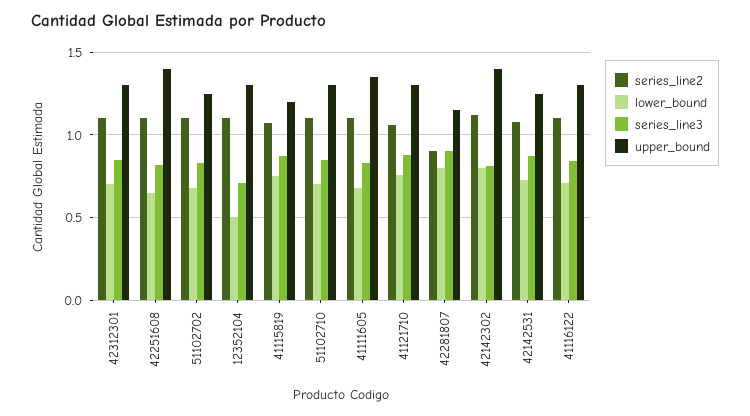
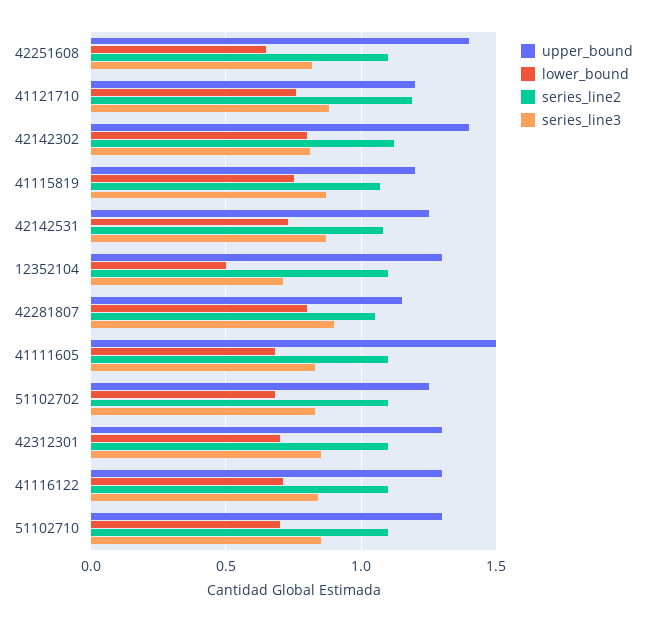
  {
    "series_line2": {
      "42312301": 1.1,
      "42251608": 1.1,
      "51102702": 1.1,
      "12352104": 1.1,
      "41115819": 1.05,
      "51102710": 1.1,
      "41111605": 1.1,
-     "41121710": 1.05,
+     "41121710": 1.2,
-     "42281807": 0.9,
+     "42281807": 1.05,
      "42142302": 1.1,
      "42142531": 1.1,
      "41116122": 1.1
    },
    "lower_bound": {
      "42312301": 0.7,
      "42251608": 0.65,
      "51102702": 0.7,
      "12352104": 0.5,
      "41115819": 0.75,
      "51102710": 0.7,
      "41111605": 0.7,
      "41121710": 0.75,
      "42281807": 0.8,
      "42142302": 0.8,
      "42142531": 0.75,
      "41116122": 0.7
    },
    "series_line3": {
      "42312301": 0.85,
      "42251608": 0.8,
      "51102702": 0.85,
      "12352104": 0.7,
      "41115819": 0.85,
      "51102710": 0.85,
      "41111605": 0.85,
      "41121710": 0.9,
      "42281807": 0.9,
      "42142302": 0.8,
      "42142531": 0.85,
      "41116122": 0.85
    },
    "upper_bound": {
      "42312301": 1.3,
      "42251608": 1.4,
      "51102702": 1.25,
      "12352104": 1.3,
      "41115819": 1.2,
      "51102710": 1.3,
-     "41111605": 1.35,
+     "41111605": 1.5,
-     "41121710": 1.3,
+     "41121710": 1.2,
      "42281807": 1.15,
      "42142302": 1.4,
      "42142531": 1.25,
      "41116122": 1.3
    }
  }

